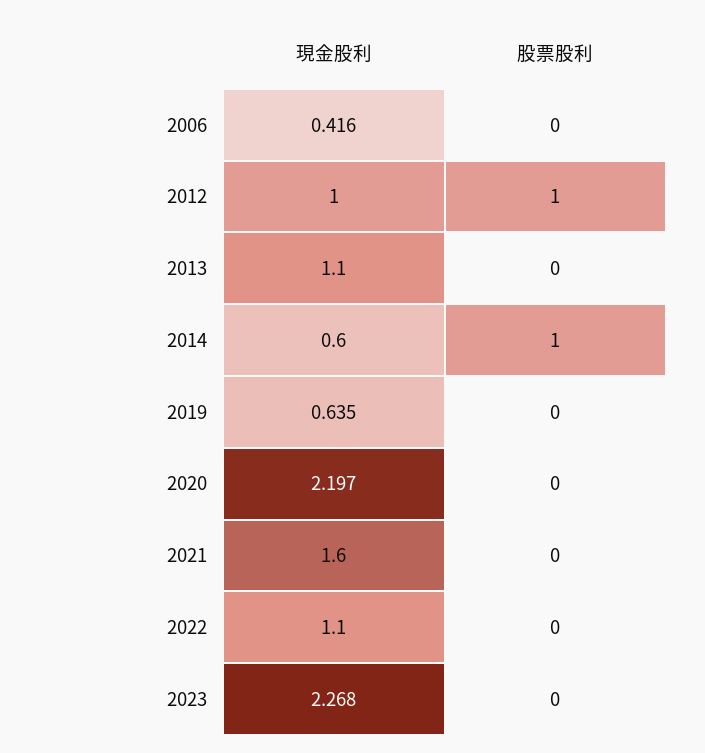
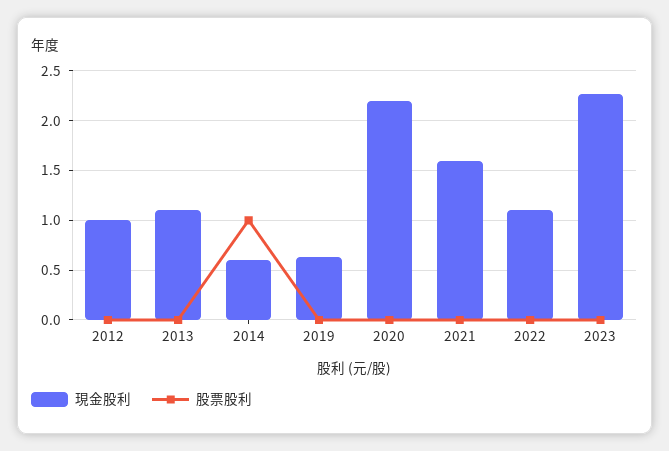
  {
    "現金股利": {
-     "2006": 0.416,
      "2012": 1,
      "2013": 1.1,
      "2014": 0.6,
      "2019": 0.635,
      "2020": 2.197,
      "2021": 1.6,
      "2022": 1.1,
      "2023": 2.268
    },
    "股票股利": {
-     "2006": 0,
-     "2012": 1,
+     "2012": 0,
      "2013": 0,
      "2014": 1,
      "2019": 0,
      "2020": 0,
      "2021": 0,
      "2022": 0,
      "2023": 0
    }
  }

